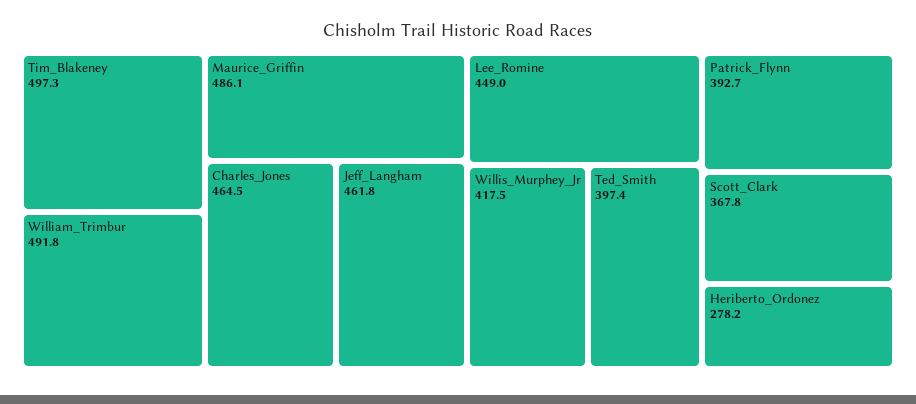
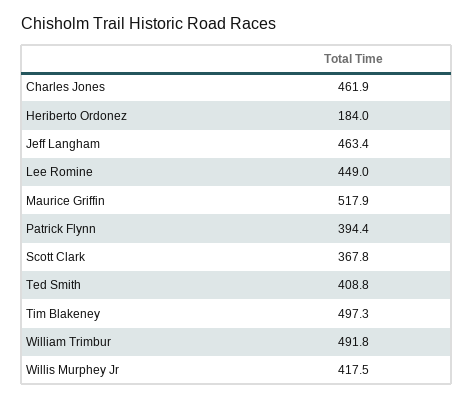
  {
    "Tim_Blakeney": 497.3,
    "William_Trimbur": 491.8,
-   "Maurice_Griffin": 486.1,
+   "Maurice_Griffin": 517.9,
-   "Charles_Jones": 464.5,
+   "Charles_Jones": 461.9,
-   "Jeff_Langham": 461.8,
+   "Jeff_Langham": 463.4,
    "Lee_Romine": 449,
    "Willis_Murphey_Jr": 417.5,
-   "Ted_Smith": 397.4,
+   "Ted_Smith": 408.8,
-   "Patrick_Flynn": 392.7,
+   "Patrick_Flynn": 394.4,
    "Scott_Clark": 367.8,
-   "Heriberto_Ordonez": 278.2
+   "Heriberto_Ordonez": 184
  }

